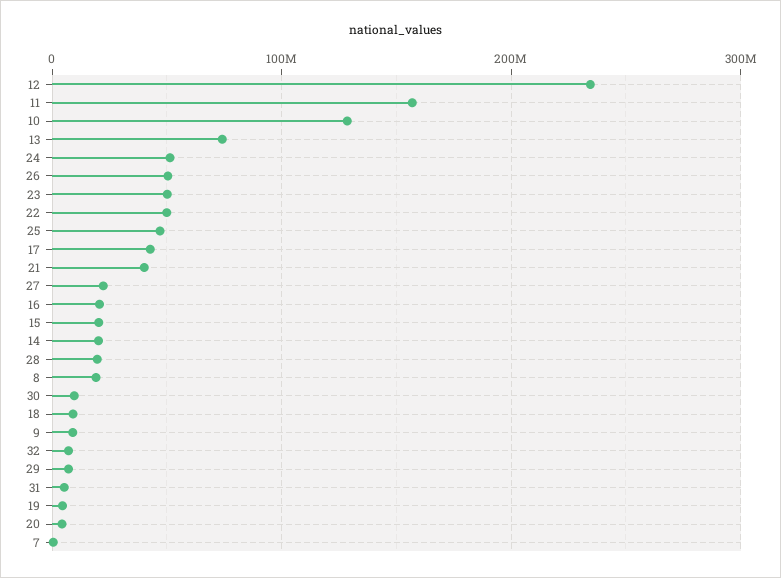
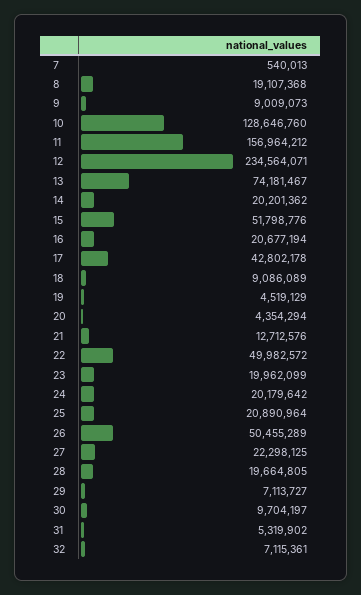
  {
    "12": 234564071,
    "11": 156964212,
    "10": 128646760,
    "13": 74181467,
-   "24": 50000000,
+   "24": 20179642,
    "26": 50455289,
-   "23": 50000000,
+   "23": 19962099,
    "22": 49982572,
-   "25": 50000000,
+   "25": 20890964,
    "17": 42802178,
-   "21": 40000000,
+   "21": 12712576,
    "27": 22298125,
    "16": 20677194,
-   "15": 20000000,
+   "15": 51798776,
    "14": 20201362,
    "28": 19664805,
    "8": 19107368,
    "30": 9704197,
    "18": 9086089,
    "9": 9009073,
    "32": 7115361,
    "29": 7113727,
    "31": 5319902,
    "19": 4519129,
    "20": 4354294,
    "7": 540013
  }

